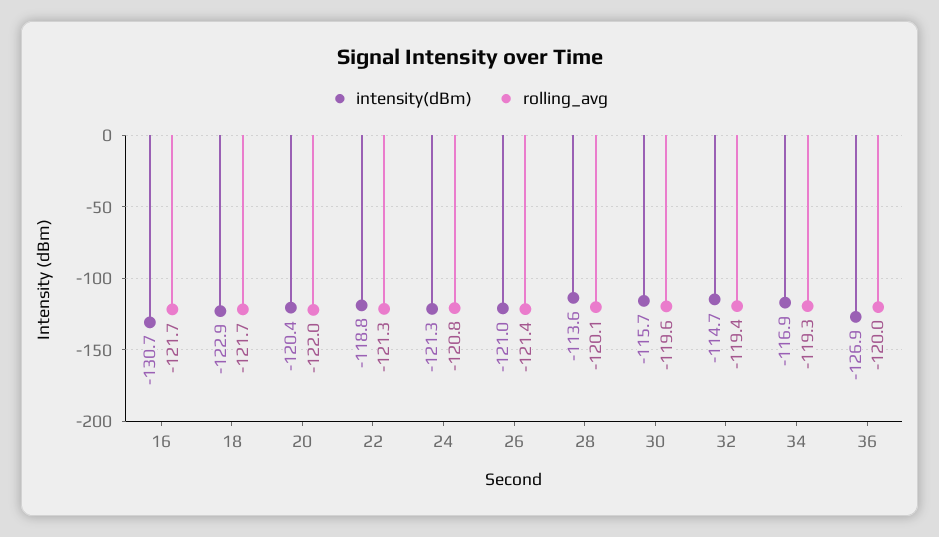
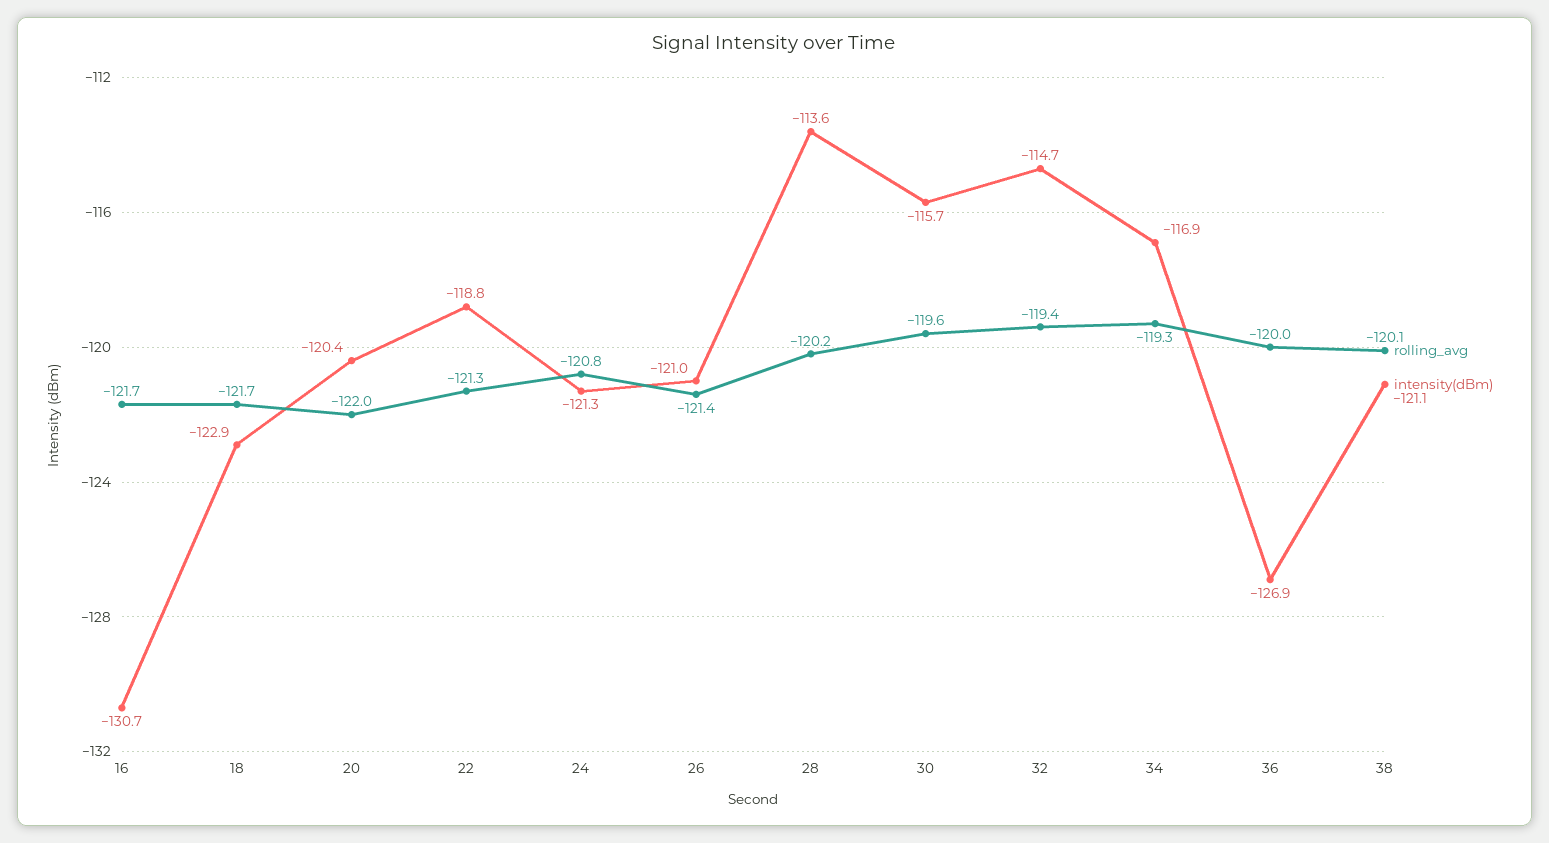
  {
    "intensity(dBm)": {
      "16": -130.7,
      "18": -122.9,
      "20": -120.4,
      "22": -118.8,
      "24": -121.3,
      "26": -121,
      "28": -113.6,
      "30": -115.7,
      "32": -114.7,
      "34": -116.9,
-     "36": -126.9
+     "36": -126.9,
+     "38": -121.1
    },
    "rolling_avg": {
      "16": -121.7,
      "18": -121.7,
      "20": -122,
      "22": -121.3,
      "24": -120.8,
      "26": -121.4,
-     "28": -120.1,
+     "28": -120.2,
      "30": -119.6,
      "32": -119.4,
      "34": -119.3,
-     "36": -120
+     "36": -120,
+     "38": -120.1
    }
  }

